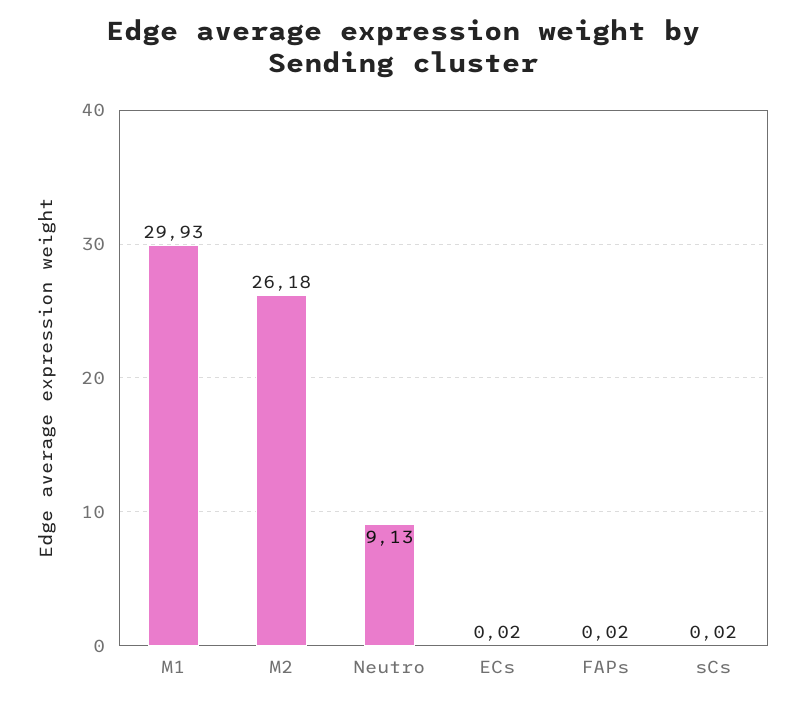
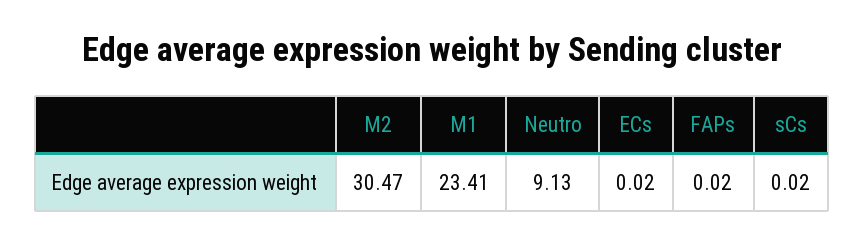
  {
-   "M1": 29.93,
+   "M1": 23.41,
-   "M2": 26.18,
+   "M2": 30.47,
    "Neutro": 9.13,
    "ECs": 0.02,
    "FAPs": 0.02,
    "sCs": 0.02
  }

